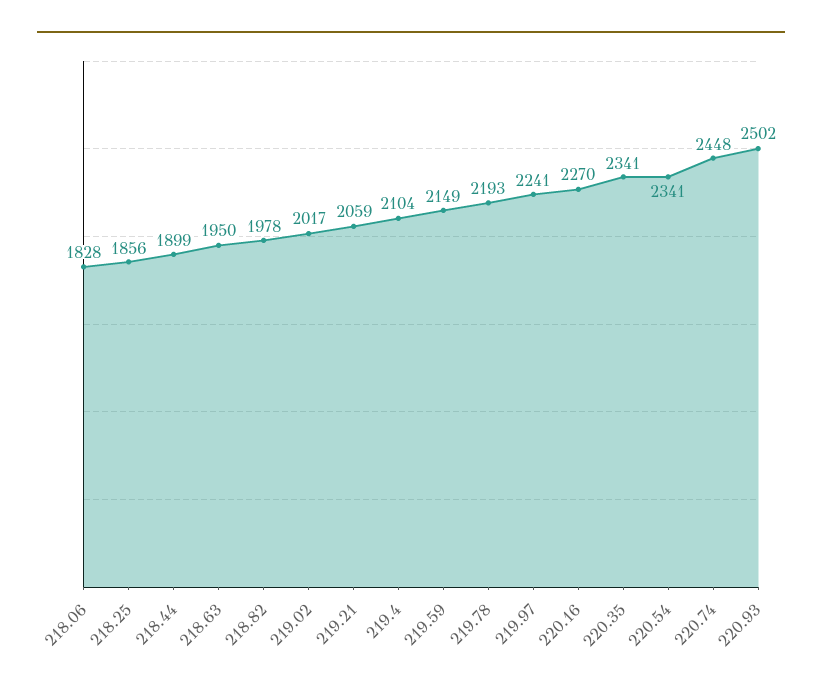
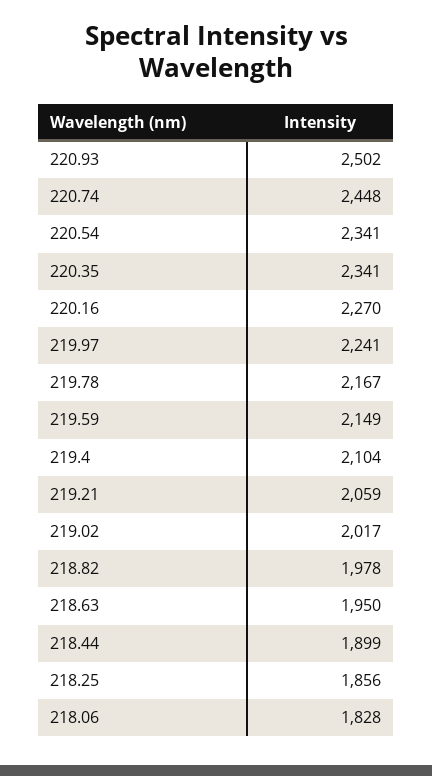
  {
    "218.06": 1828,
    "218.25": 1856,
    "218.44": 1899,
    "218.63": 1950,
    "218.82": 1978,
    "219.02": 2017,
    "219.21": 2059,
    "219.4": 2104,
    "219.59": 2149,
-   "219.78": 2193,
+   "219.78": 2167,
    "219.97": 2241,
    "220.16": 2270,
    "220.35": 2341,
    "220.54": 2341,
    "220.74": 2448,
    "220.93": 2502
  }

